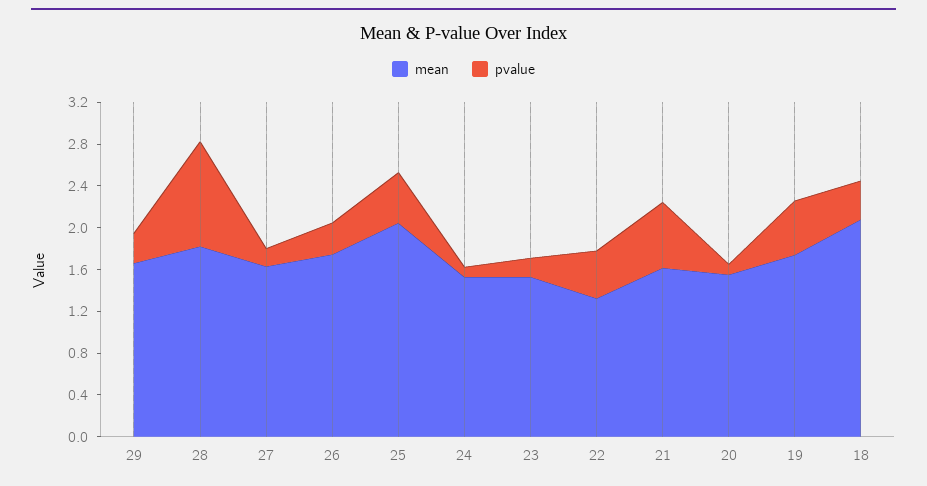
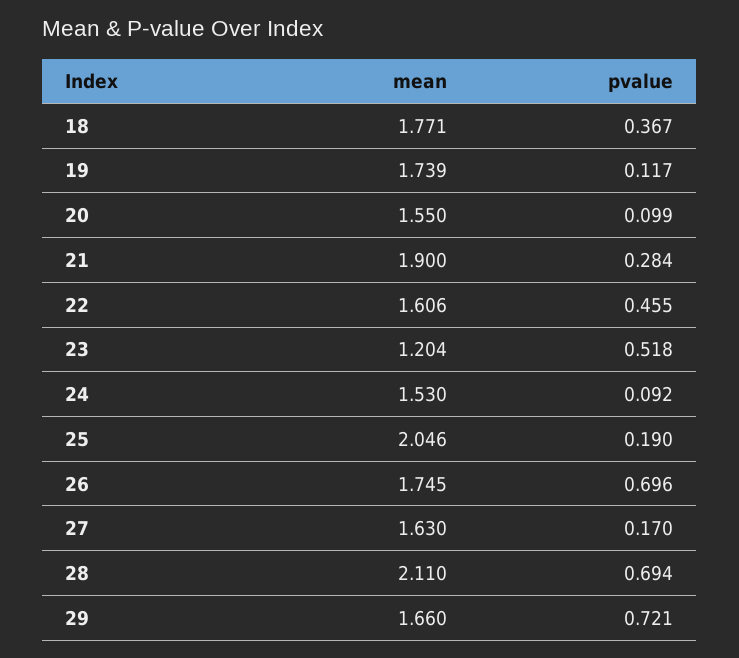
  {
    "mean": {
      "29": 1.66,
-     "28": 1.8,
+     "28": 2.11,
      "27": 1.63,
      "26": 1.745,
      "25": 2.046,
      "24": 1.53,
-     "23": 1.5,
+     "23": 1.204,
-     "22": 1.3,
+     "22": 1.606,
-     "21": 1.6,
+     "21": 1.9,
      "20": 1.55,
      "19": 1.739,
-     "18": 2.1
+     "18": 1.771
    },
    "pvalue": {
-     "29": 0.3,
+     "29": 0.721,
-     "28": 1,
+     "28": 0.694,
      "27": 0.17,
-     "26": 0.3,
+     "26": 0.696,
-     "25": 0.5,
+     "25": 0.19,
      "24": 0.092,
-     "23": 0.2,
+     "23": 0.518,
      "22": 0.455,
-     "21": 0.6,
+     "21": 0.284,
      "20": 0.099,
-     "19": 0.5,
+     "19": 0.117,
      "18": 0.367
    }
  }

